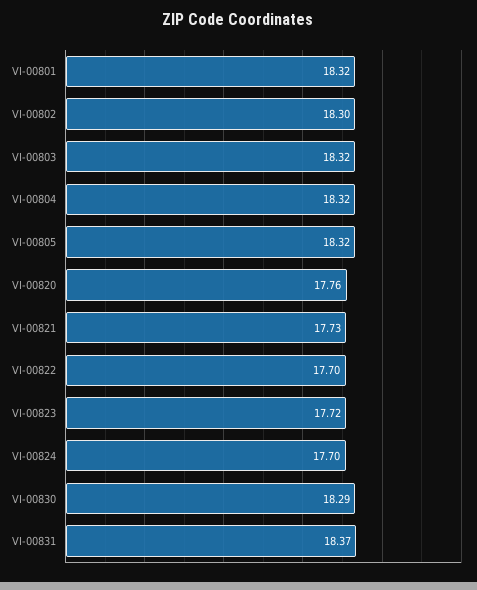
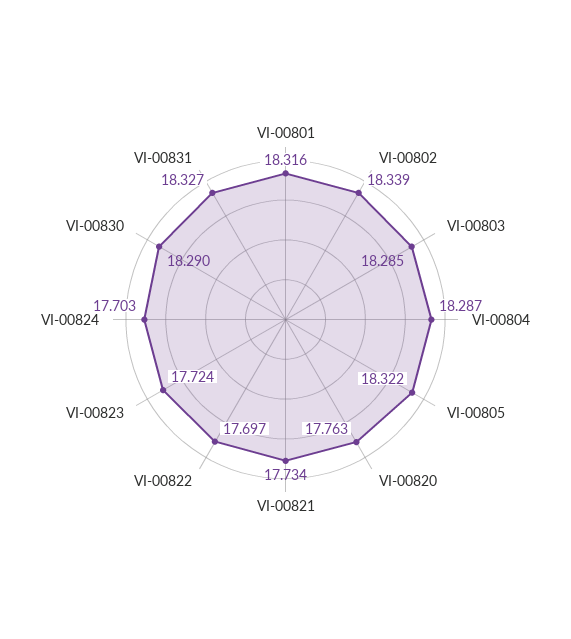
  {
    "VI-00801": 18.316,
-   "VI-00802": 18.3,
+   "VI-00802": 18.339,
-   "VI-00803": 18.32,
+   "VI-00803": 18.285,
-   "VI-00804": 18.32,
+   "VI-00804": 18.287,
    "VI-00805": 18.322,
    "VI-00820": 17.763,
    "VI-00821": 17.734,
    "VI-00822": 17.697,
    "VI-00823": 17.724,
    "VI-00824": 17.703,
    "VI-00830": 18.29,
-   "VI-00831": 18.37
+   "VI-00831": 18.327
  }

